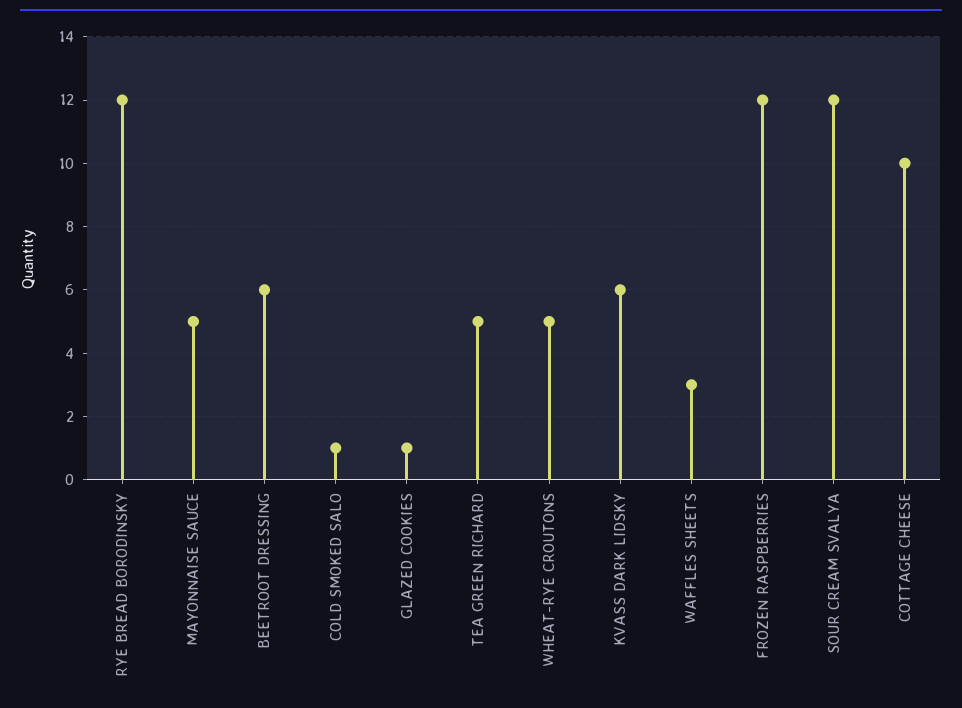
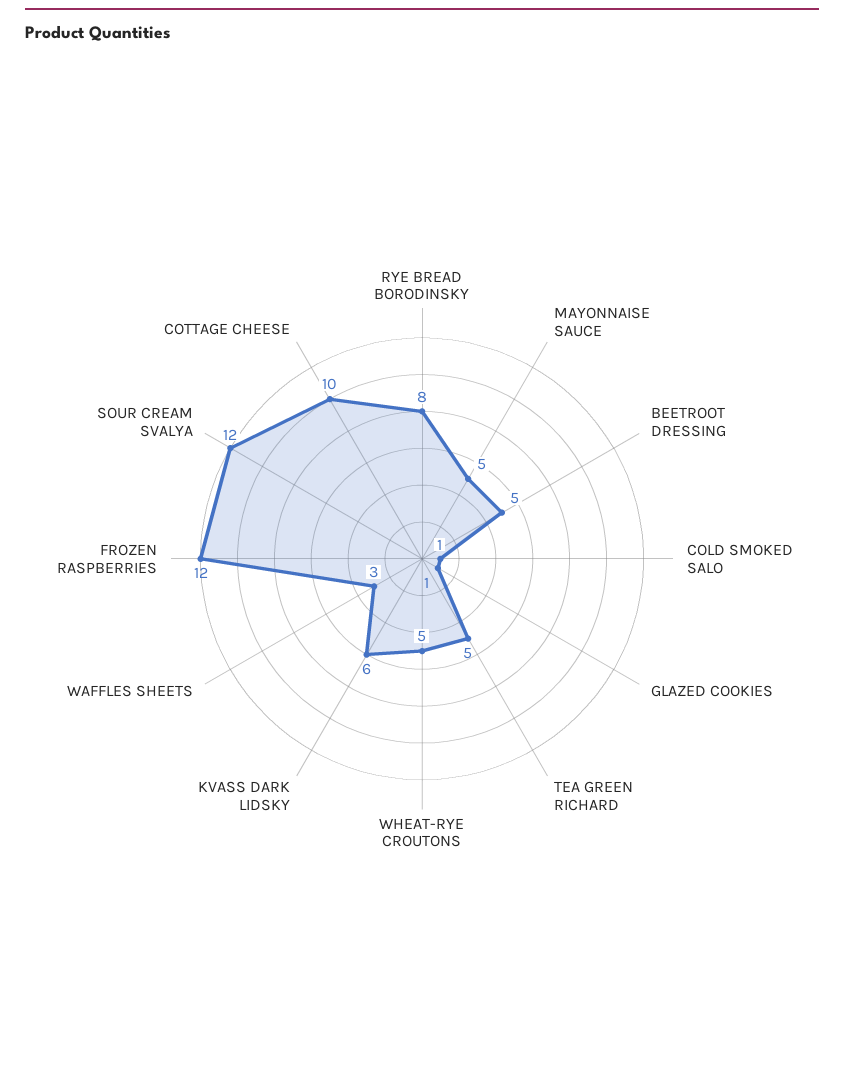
  {
-   "RYE BREAD BORODINSKY": 12,
+   "RYE BREAD BORODINSKY": 8,
    "MAYONNAISE SAUCE": 5,
-   "BEETROOT DRESSING": 6,
+   "BEETROOT DRESSING": 5,
    "COLD SMOKED SALO": 1,
    "GLAZED COOKIES": 1,
    "TEA GREEN RICHARD": 5,
    "WHEAT-RYE CROUTONS": 5,
    "KVASS DARK LIDSKY": 6,
    "WAFFLES SHEETS": 3,
    "FROZEN RASPBERRIES": 12,
    "SOUR CREAM SVALYA": 12,
    "COTTAGE CHEESE": 10
  }

